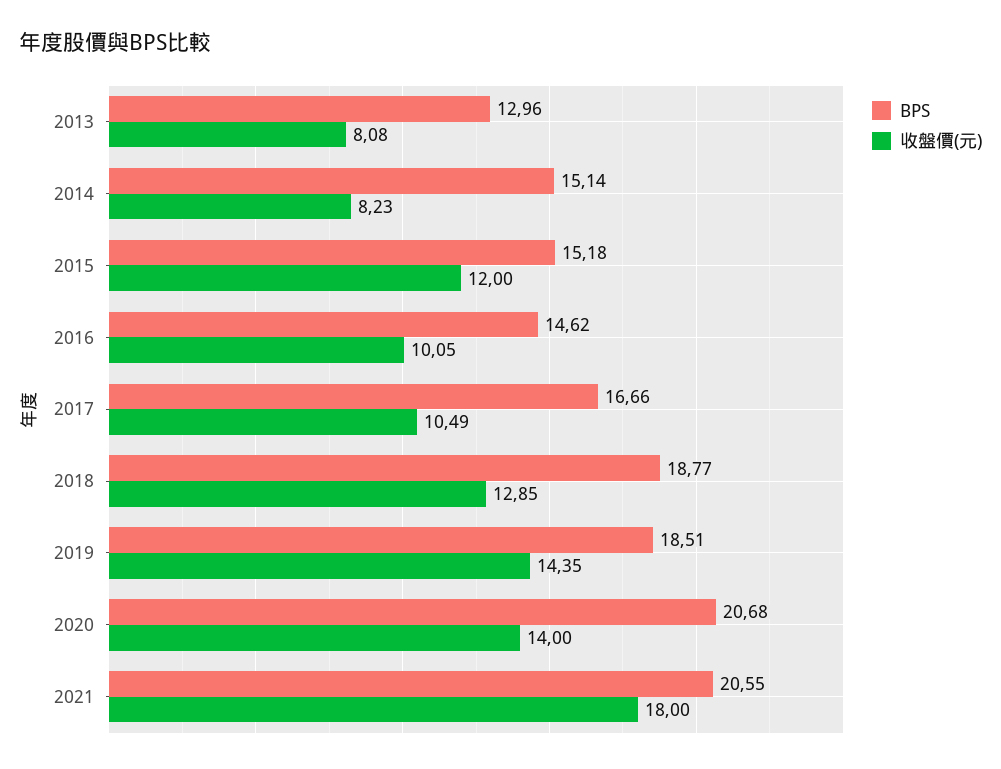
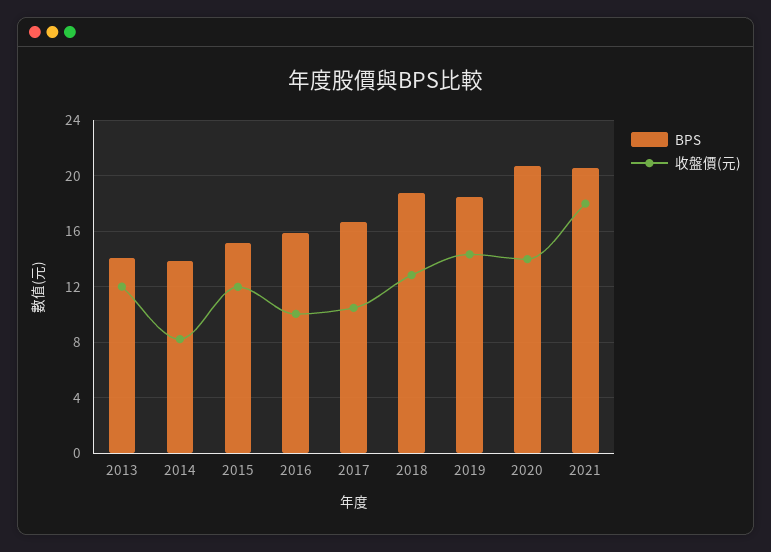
  {
    "BPS": {
-     "2013": 12.96,
+     "2013": 14,
-     "2014": 15.14,
+     "2014": 14,
      "2015": 15.18,
-     "2016": 14.62,
+     "2016": 16,
      "2017": 16.66,
      "2018": 18.77,
      "2019": 18.51,
      "2020": 20.68,
      "2021": 20.55
    },
    "收盤價(元)": {
-     "2013": 8.08,
+     "2013": 12,
      "2014": 8.23,
      "2015": 12,
      "2016": 10.05,
      "2017": 10.49,
      "2018": 12.85,
      "2019": 14.35,
      "2020": 14,
      "2021": 18
    }
  }

